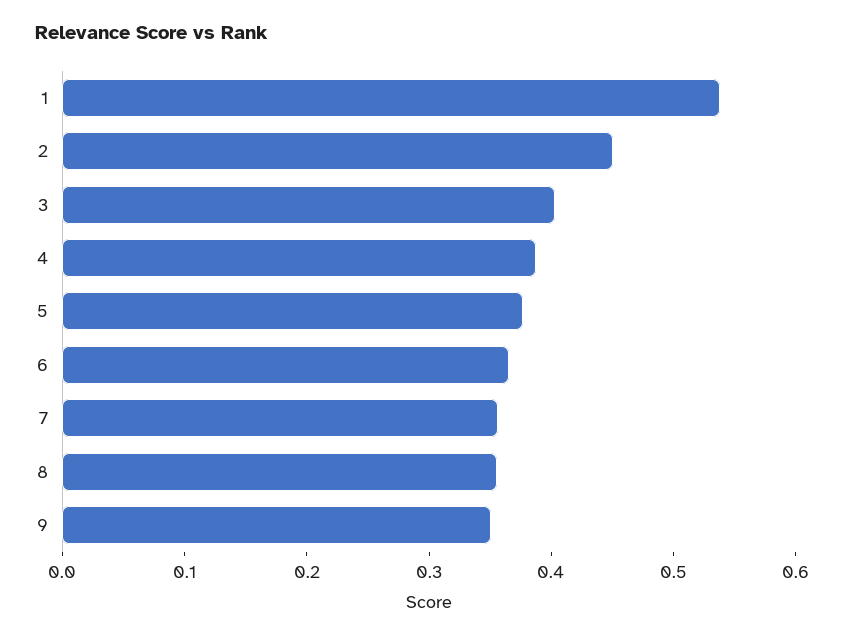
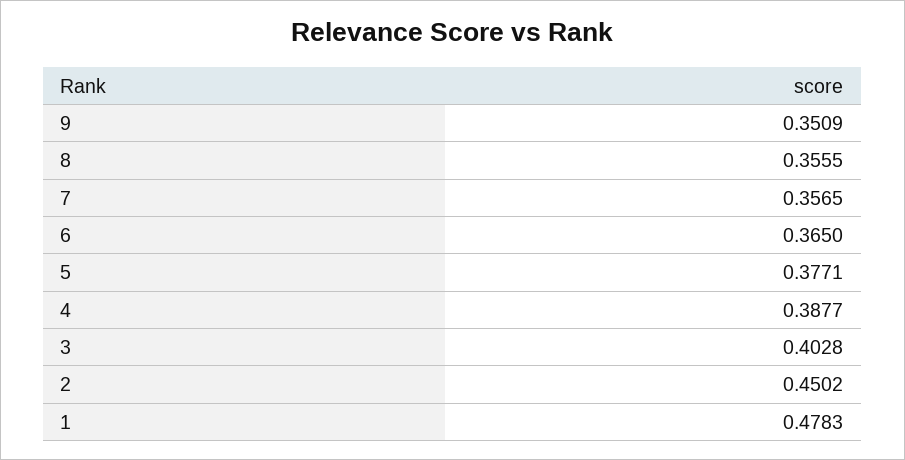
  {
-   "1": 0.54,
+   "1": 0.4783,
    "2": 0.4502,
    "3": 0.4028,
    "4": 0.3877,
    "5": 0.3771,
    "6": 0.365,
    "7": 0.3565,
    "8": 0.3555,
    "9": 0.3509
  }

